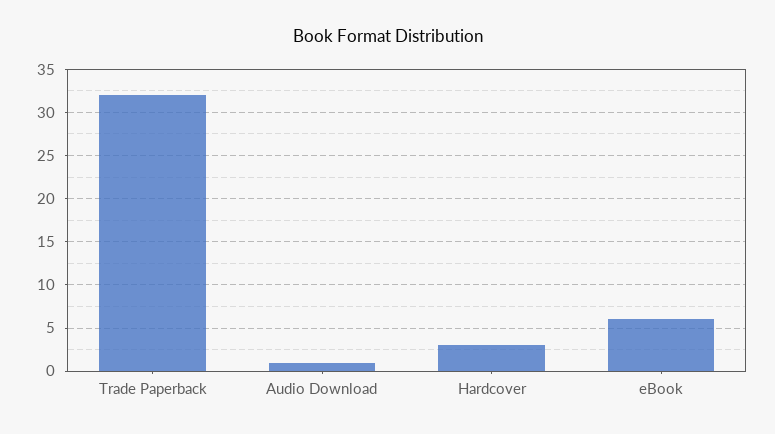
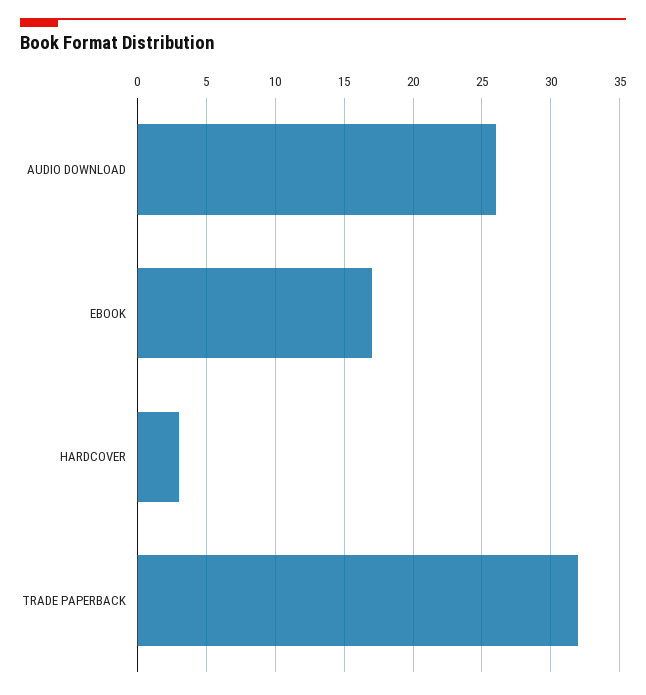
  {
    "Trade Paperback": 32,
-   "Audio Download": 1,
+   "Audio Download": 26,
    "Hardcover": 3,
-   "eBook": 6
+   "eBook": 17
  }

